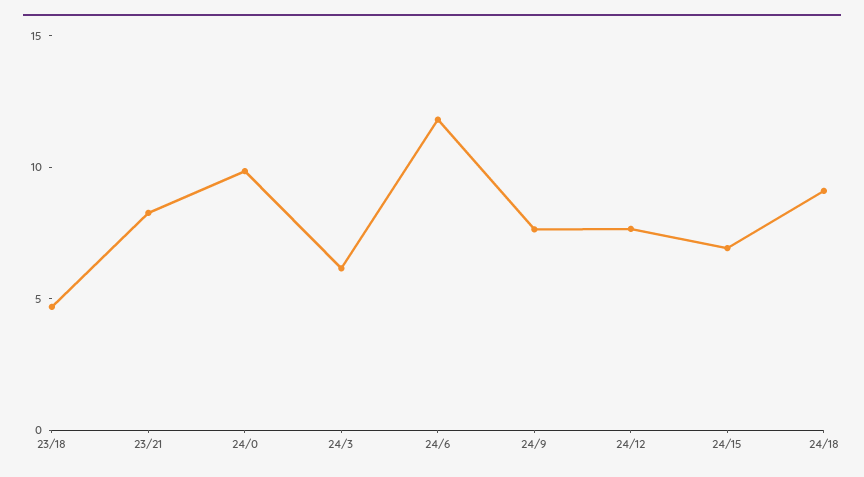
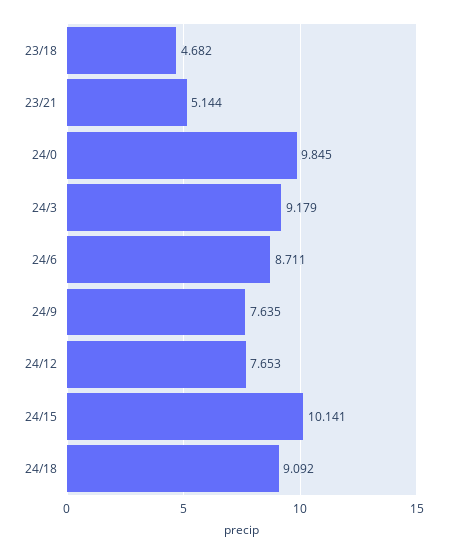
  {
    "23/18": 4.682,
-   "23/21": 8,
+   "23/21": 5.144,
    "24/0": 9.845,
-   "24/3": 6,
+   "24/3": 9.179,
-   "24/6": 12,
+   "24/6": 8.711,
    "24/9": 7.635,
    "24/12": 7.653,
-   "24/15": 7,
+   "24/15": 10.141,
    "24/18": 9.092
  }

